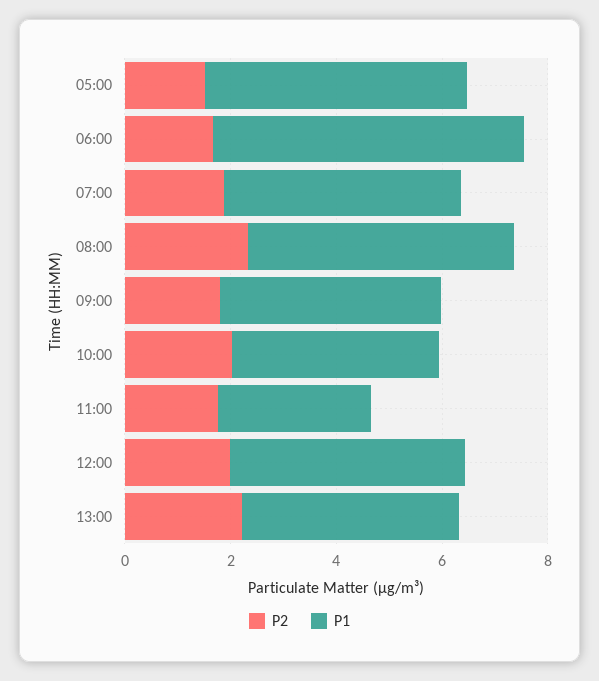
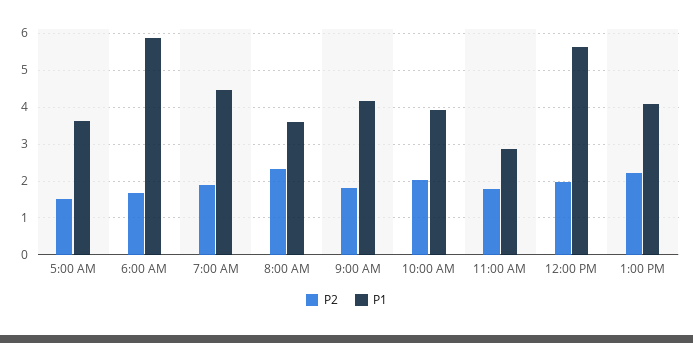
  {
    "P2": {
      "05:00": 1.6,
      "06:00": 1.6,
      "07:00": 1.8,
      "08:00": 2.4,
      "09:00": 1.8,
      "10:00": 2,
      "11:00": 1.8,
      "12:00": 2,
      "13:00": 2.2
    },
    "P1": {
-     "05:00": 5,
+     "05:00": 3.6,
      "06:00": 5.8,
      "07:00": 4.4,
-     "08:00": 5,
+     "08:00": 3.6,
      "09:00": 4.2,
      "10:00": 4,
      "11:00": 2.8,
-     "12:00": 4.5,
+     "12:00": 5.6,
      "13:00": 4.2
    }
  }

